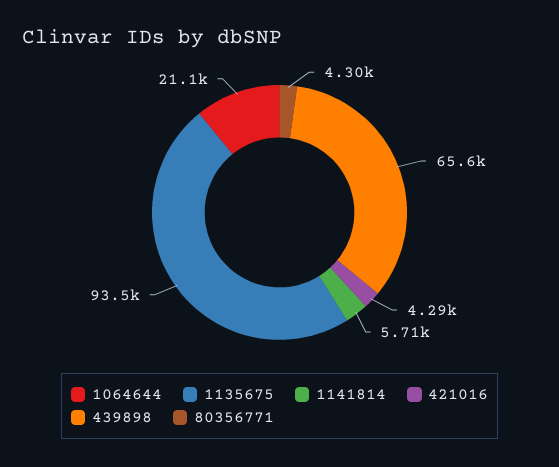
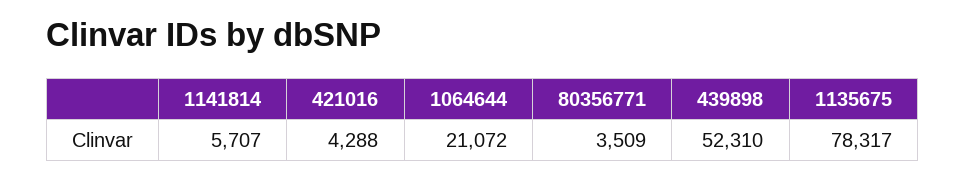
  {
    "1064644": 21072,
-   "1135675": 93500,
+   "1135675": 78317,
    "1141814": 5707,
    "421016": 4288,
-   "439898": 65600,
+   "439898": 52310,
-   "80356771": 4300
+   "80356771": 3509
  }

